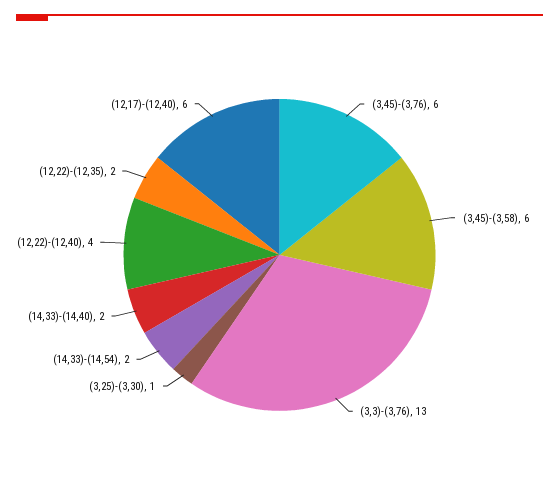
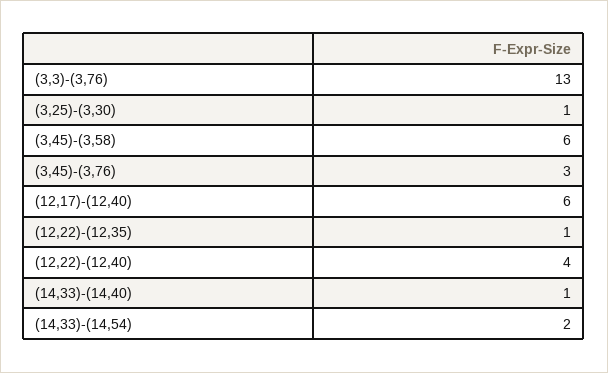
  {
-   "(3,45)-(3,76)": 6,
+   "(3,45)-(3,76)": 3,
    "(3,45)-(3,58)": 6,
    "(3,3)-(3,76)": 13,
    "(3,25)-(3,30)": 1,
    "(14,33)-(14,54)": 2,
-   "(14,33)-(14,40)": 2,
+   "(14,33)-(14,40)": 1,
    "(12,22)-(12,40)": 4,
-   "(12,22)-(12,35)": 2,
+   "(12,22)-(12,35)": 1,
    "(12,17)-(12,40)": 6
  }

